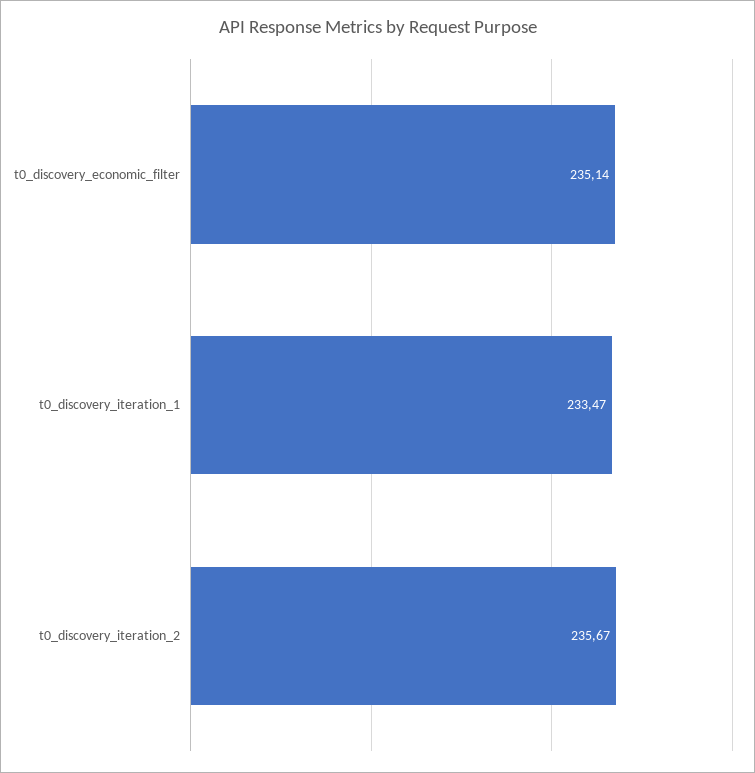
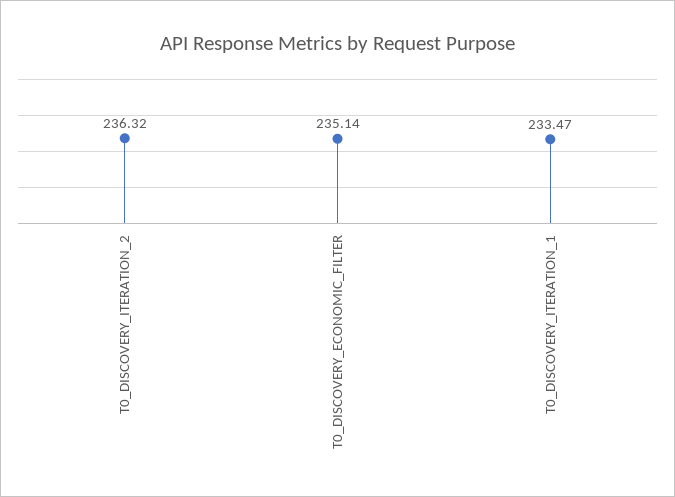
  {
    "t0_discovery_economic_filter": 235.14,
    "t0_discovery_iteration_1": 233.47,
-   "t0_discovery_iteration_2": 235.67
+   "t0_discovery_iteration_2": 236.32
  }

